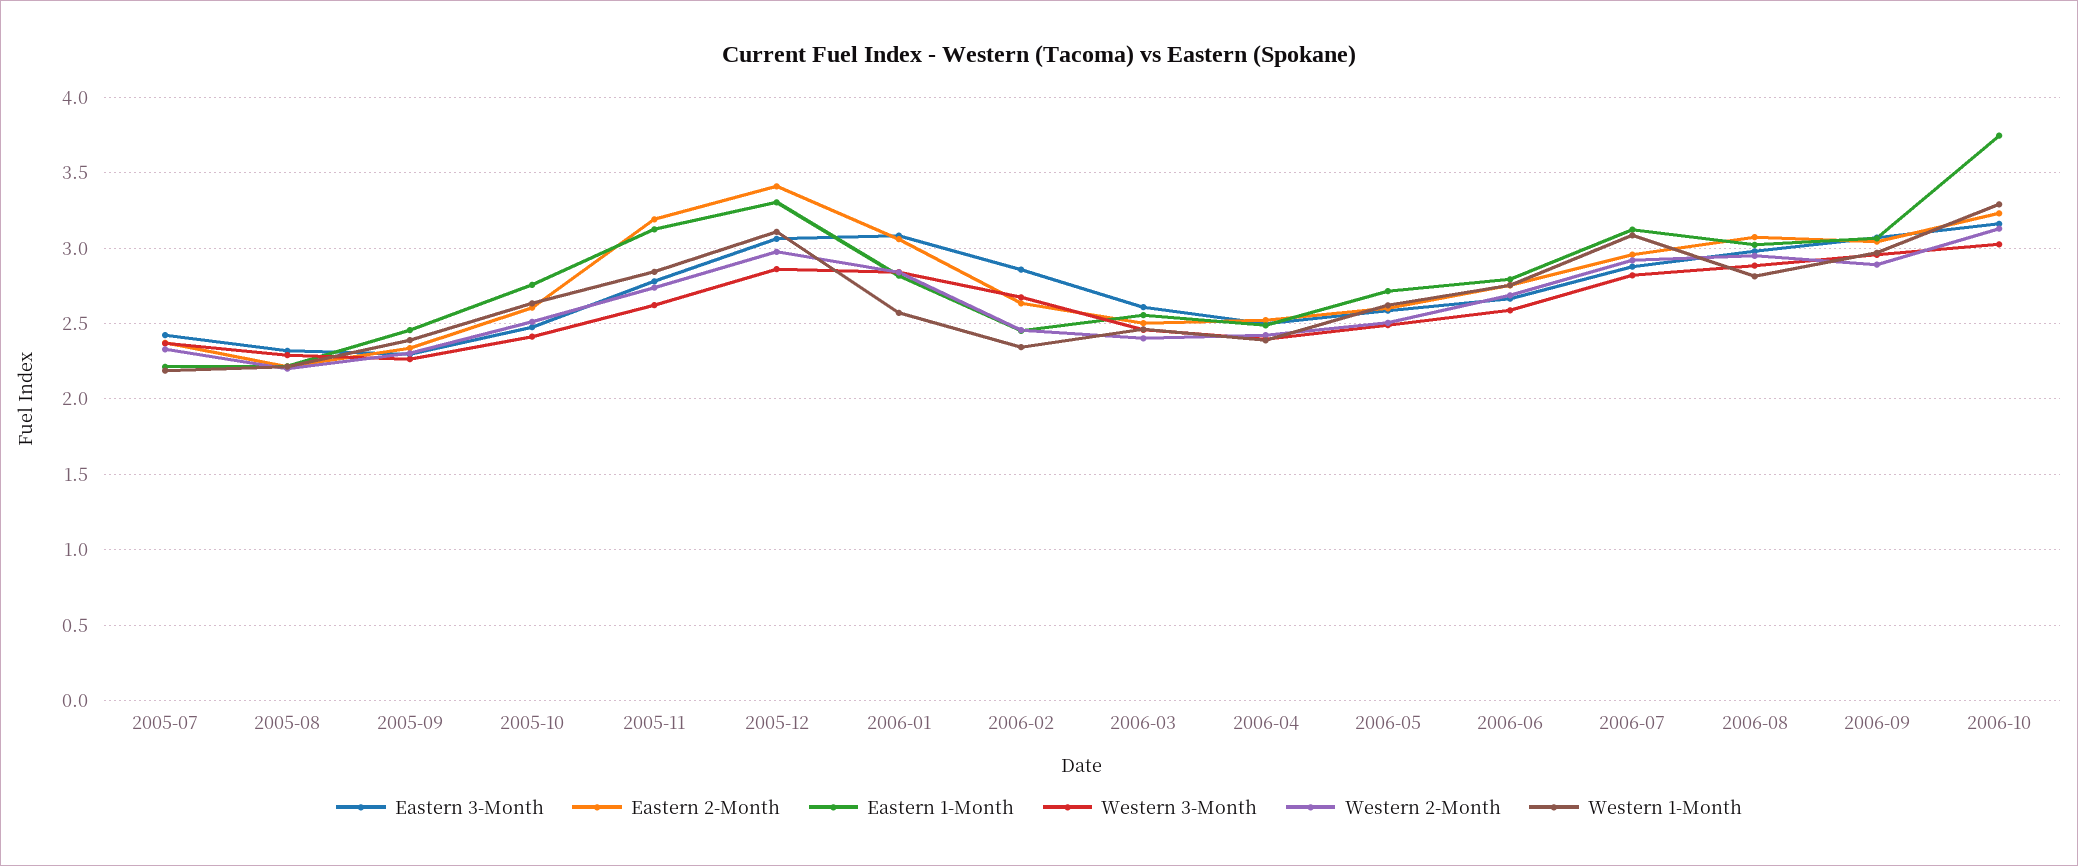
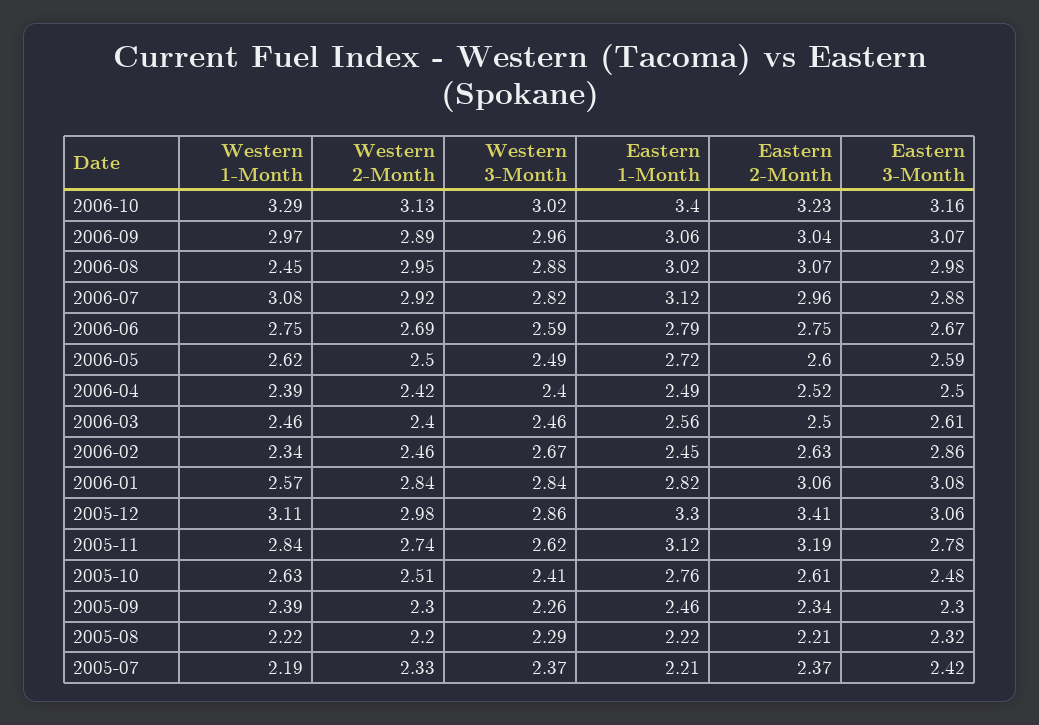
  {
    "Eastern 3-Month": {
      "2005-07": 2.42,
      "2005-08": 2.32,
      "2005-09": 2.3,
      "2005-10": 2.48,
      "2005-11": 2.78,
      "2005-12": 3.06,
      "2006-01": 3.08,
      "2006-02": 2.86,
      "2006-03": 2.61,
      "2006-04": 2.5,
      "2006-05": 2.59,
      "2006-06": 2.67,
      "2006-07": 2.88,
      "2006-08": 2.98,
      "2006-09": 3.07,
      "2006-10": 3.16
    },
    "Eastern 2-Month": {
      "2005-07": 2.37,
      "2005-08": 2.21,
      "2005-09": 2.34,
      "2005-10": 2.61,
      "2005-11": 3.19,
      "2005-12": 3.41,
      "2006-01": 3.06,
      "2006-02": 2.63,
      "2006-03": 2.5,
      "2006-04": 2.52,
      "2006-05": 2.6,
      "2006-06": 2.75,
      "2006-07": 2.96,
      "2006-08": 3.07,
      "2006-09": 3.04,
      "2006-10": 3.23
    },
    "Eastern 1-Month": {
      "2005-07": 2.21,
      "2005-08": 2.22,
      "2005-09": 2.46,
      "2005-10": 2.76,
      "2005-11": 3.12,
      "2005-12": 3.3,
      "2006-01": 2.82,
      "2006-02": 2.45,
      "2006-03": 2.56,
      "2006-04": 2.49,
      "2006-05": 2.72,
      "2006-06": 2.79,
      "2006-07": 3.12,
      "2006-08": 3.02,
      "2006-09": 3.06,
-     "2006-10": 3.75
+     "2006-10": 3.4
    },
    "Western 3-Month": {
      "2005-07": 2.37,
      "2005-08": 2.29,
      "2005-09": 2.26,
      "2005-10": 2.41,
      "2005-11": 2.62,
      "2005-12": 2.86,
      "2006-01": 2.84,
      "2006-02": 2.67,
      "2006-03": 2.46,
      "2006-04": 2.4,
      "2006-05": 2.49,
      "2006-06": 2.59,
      "2006-07": 2.82,
      "2006-08": 2.88,
      "2006-09": 2.96,
      "2006-10": 3.02
    },
    "Western 2-Month": {
      "2005-07": 2.33,
      "2005-08": 2.2,
      "2005-09": 2.3,
      "2005-10": 2.51,
      "2005-11": 2.74,
      "2005-12": 2.98,
      "2006-01": 2.84,
      "2006-02": 2.46,
      "2006-03": 2.4,
      "2006-04": 2.42,
      "2006-05": 2.5,
      "2006-06": 2.69,
      "2006-07": 2.92,
      "2006-08": 2.95,
      "2006-09": 2.89,
      "2006-10": 3.13
    },
    "Western 1-Month": {
      "2005-07": 2.19,
      "2005-08": 2.22,
      "2005-09": 2.39,
      "2005-10": 2.63,
      "2005-11": 2.84,
      "2005-12": 3.11,
      "2006-01": 2.57,
      "2006-02": 2.34,
      "2006-03": 2.46,
      "2006-04": 2.39,
      "2006-05": 2.62,
      "2006-06": 2.75,
      "2006-07": 3.08,
-     "2006-08": 2.8,
+     "2006-08": 2.45,
      "2006-09": 2.97,
      "2006-10": 3.29
    }
  }

